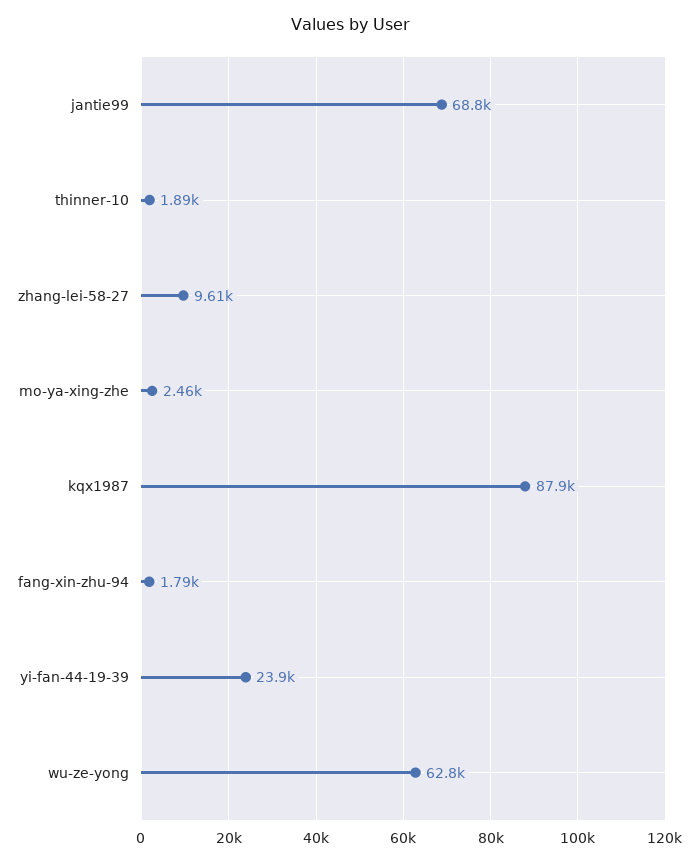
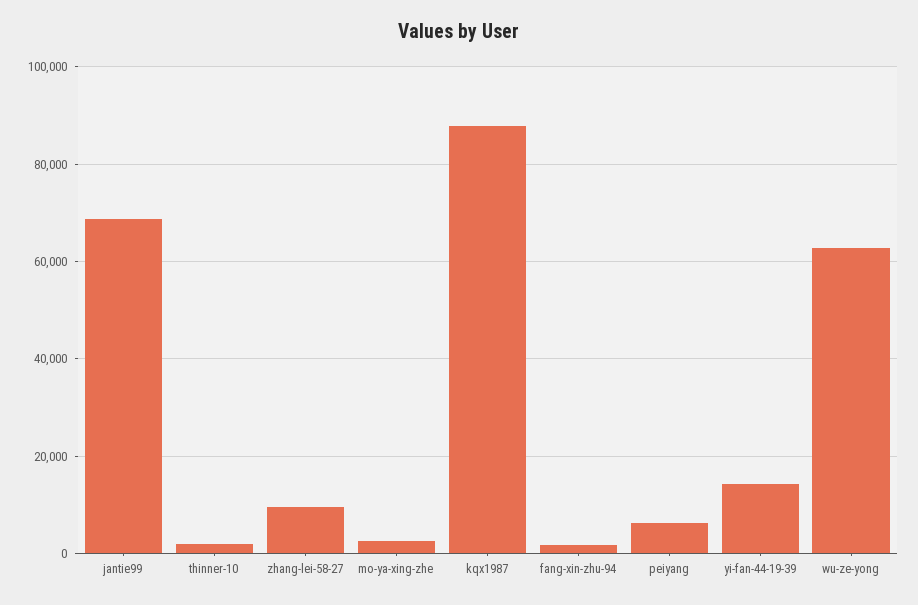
  {
    "jantie99": 68800,
    "thinner-10": 1890,
    "zhang-lei-58-27": 9610,
    "mo-ya-xing-zhe": 2460,
    "kqx1987": 87900,
    "fang-xin-zhu-94": 1790,
-   "yi-fan-44-19-39": 23900,
+   "yi-fan-44-19-39": 14000,
-   "wu-ze-yong": 62800
+   "wu-ze-yong": 62800,
+   "peiyang": 6000
  }

